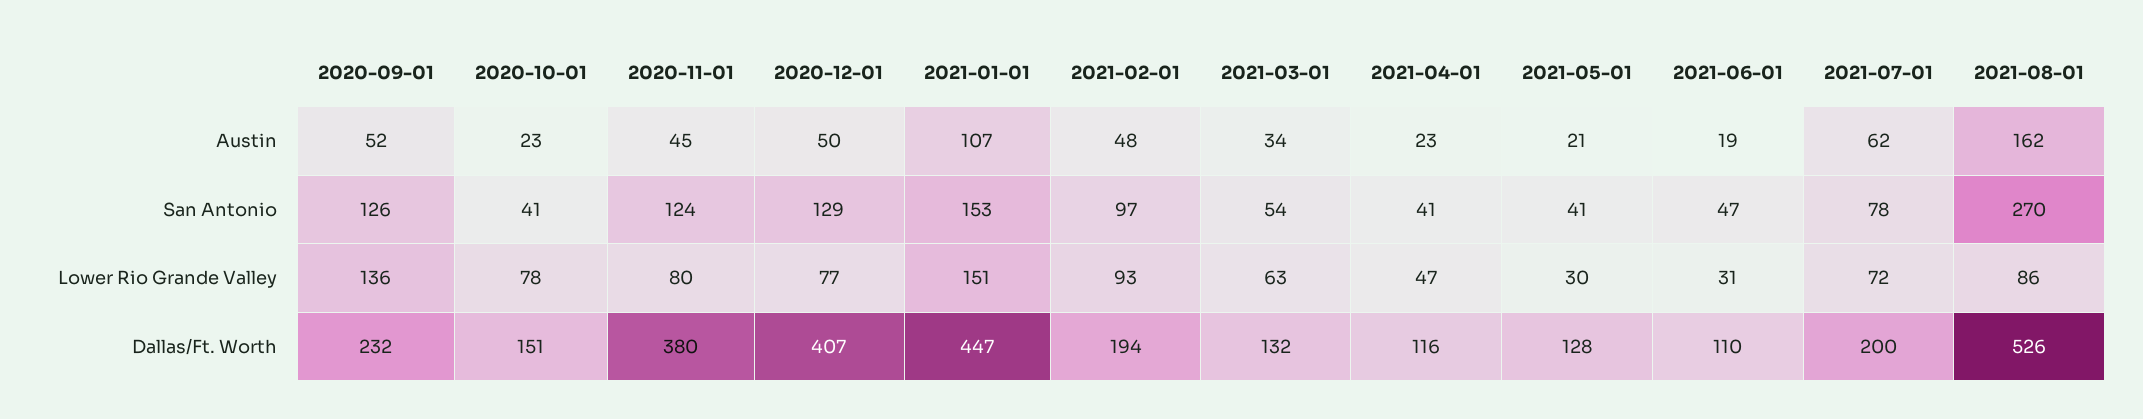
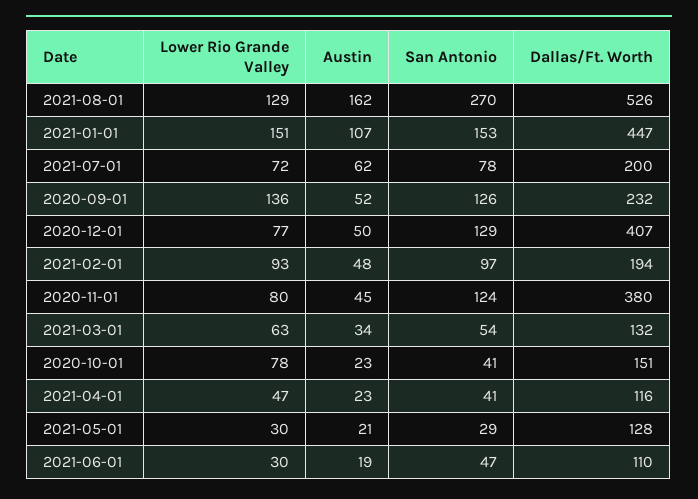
  {
    "2020-09-01": {
      "Austin": 52,
      "San Antonio": 126,
      "Lower Rio Grande Valley": 136,
      "Dallas/Ft. Worth": 232
    },
    "2020-10-01": {
      "Austin": 23,
      "San Antonio": 41,
      "Lower Rio Grande Valley": 78,
      "Dallas/Ft. Worth": 151
    },
    "2020-11-01": {
      "Austin": 45,
      "San Antonio": 124,
      "Lower Rio Grande Valley": 80,
      "Dallas/Ft. Worth": 380
    },
    "2020-12-01": {
      "Austin": 50,
      "San Antonio": 129,
      "Lower Rio Grande Valley": 77,
      "Dallas/Ft. Worth": 407
    },
    "2021-01-01": {
      "Austin": 107,
      "San Antonio": 153,
      "Lower Rio Grande Valley": 151,
      "Dallas/Ft. Worth": 447
    },
    "2021-02-01": {
      "Austin": 48,
      "San Antonio": 97,
      "Lower Rio Grande Valley": 93,
      "Dallas/Ft. Worth": 194
    },
    "2021-03-01": {
      "Austin": 34,
      "San Antonio": 54,
      "Lower Rio Grande Valley": 63,
      "Dallas/Ft. Worth": 132
    },
    "2021-04-01": {
      "Austin": 23,
      "San Antonio": 41,
      "Lower Rio Grande Valley": 47,
      "Dallas/Ft. Worth": 116
    },
    "2021-05-01": {
      "Austin": 21,
-     "San Antonio": 41,
+     "San Antonio": 29,
      "Lower Rio Grande Valley": 30,
      "Dallas/Ft. Worth": 128
    },
    "2021-06-01": {
      "Austin": 19,
      "San Antonio": 47,
-     "Lower Rio Grande Valley": 31,
+     "Lower Rio Grande Valley": 30,
      "Dallas/Ft. Worth": 110
    },
    "2021-07-01": {
      "Austin": 62,
      "San Antonio": 78,
      "Lower Rio Grande Valley": 72,
      "Dallas/Ft. Worth": 200
    },
    "2021-08-01": {
      "Austin": 162,
      "San Antonio": 270,
-     "Lower Rio Grande Valley": 86,
+     "Lower Rio Grande Valley": 129,
      "Dallas/Ft. Worth": 526
    }
  }

